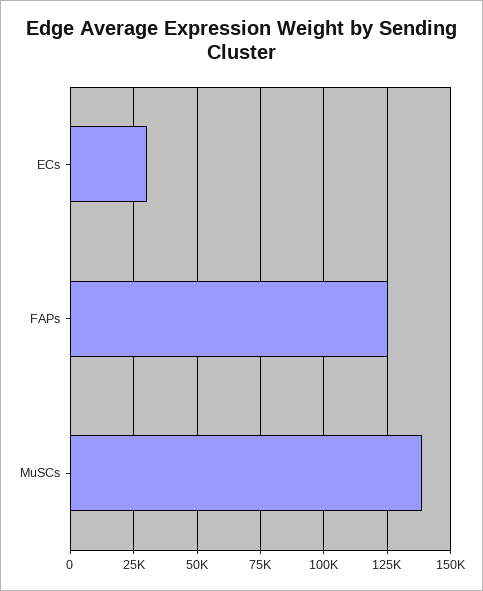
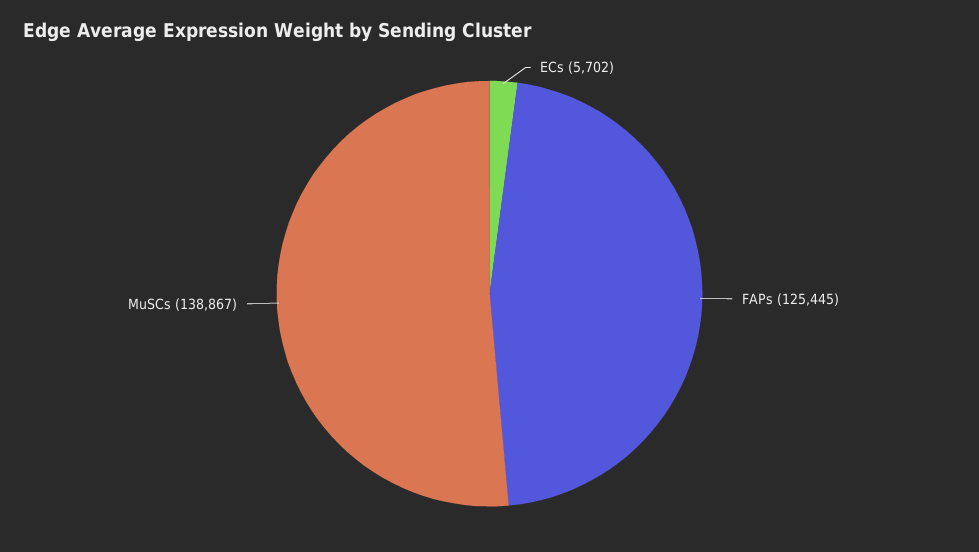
  {
-   "ECs": 30000,
+   "ECs": 5702,
    "FAPs": 125445,
    "MuSCs": 138867
  }

